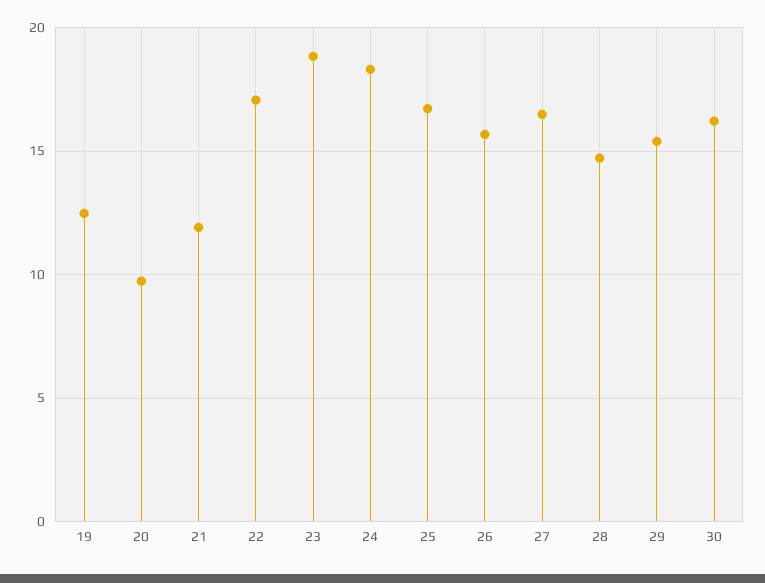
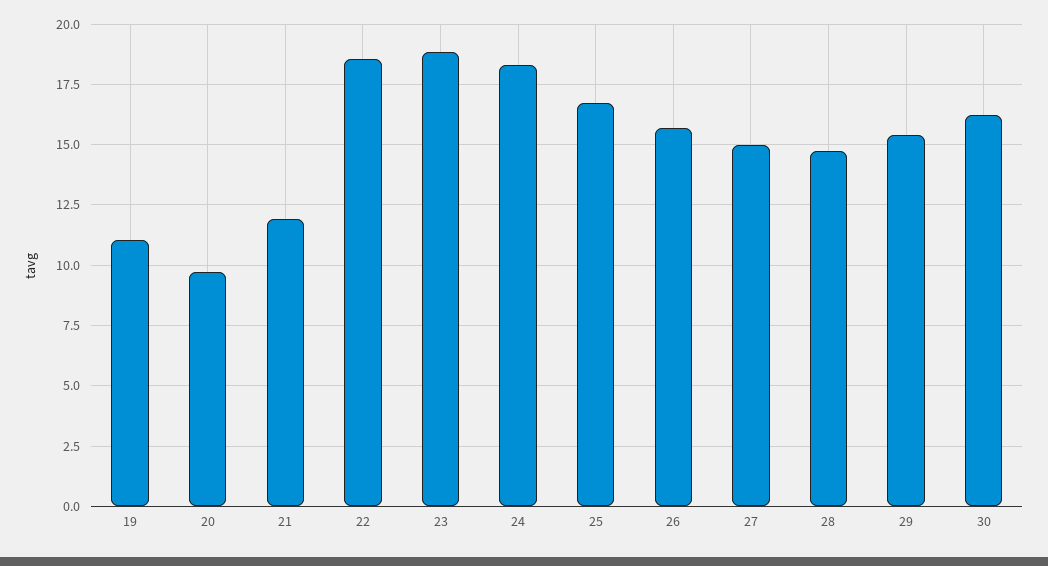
  {
-   "19": 12.5,
+   "19": 11,
    "20": 9.75,
    "21": 12,
-   "22": 17,
+   "22": 18.5,
    "23": 18.75,
    "24": 18.25,
    "25": 16.75,
    "26": 15.75,
-   "27": 16.5,
+   "27": 15,
    "28": 14.75,
    "29": 15.5,
    "30": 16.25
  }

